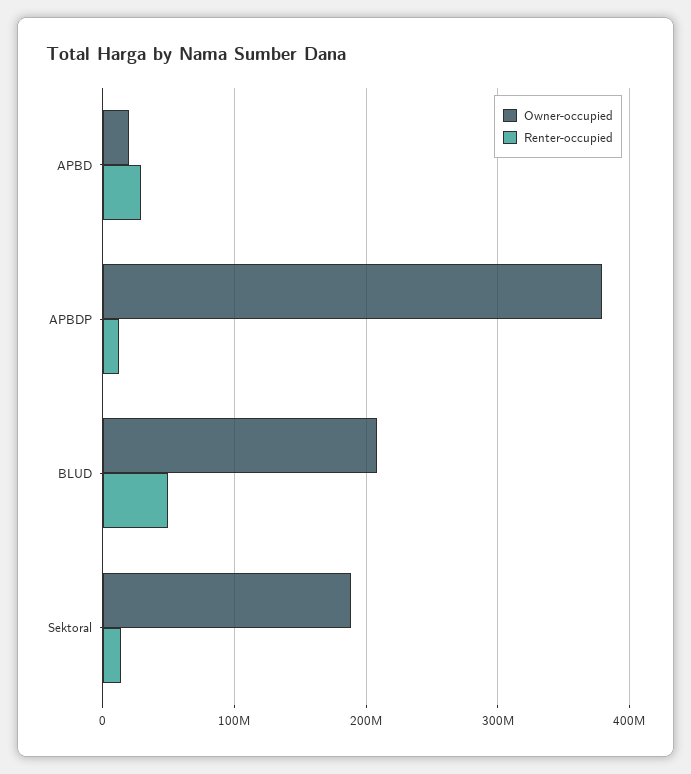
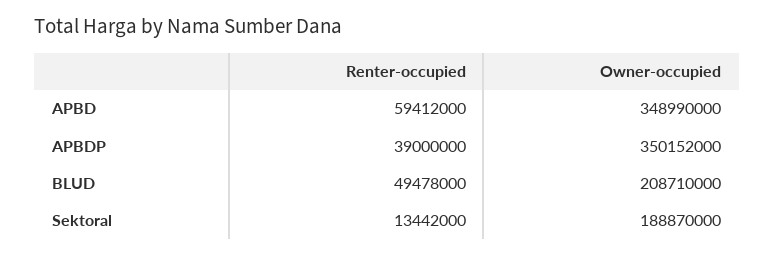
  {
    "Owner-occupied": {
-     "APBD": 20000000,
+     "APBD": 348990000,
-     "APBDP": 380000000,
+     "APBDP": 350152000,
      "BLUD": 208710000,
      "Sektoral": 188870000
    },
    "Renter-occupied": {
-     "APBD": 30000000,
+     "APBD": 59412000,
-     "APBDP": 10000000,
+     "APBDP": 39000000,
      "BLUD": 49478000,
      "Sektoral": 13442000
    }
  }

